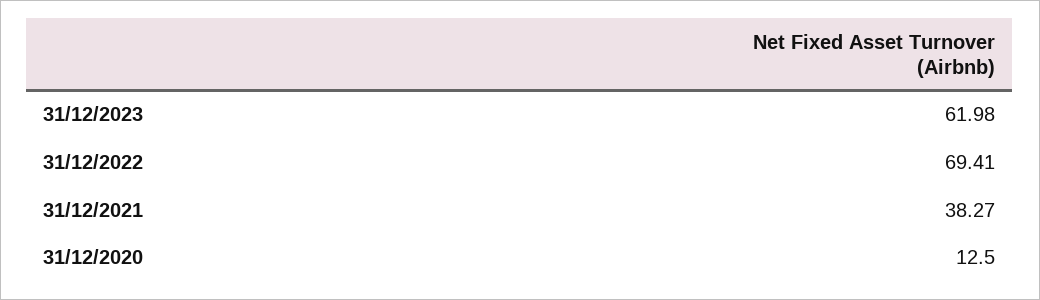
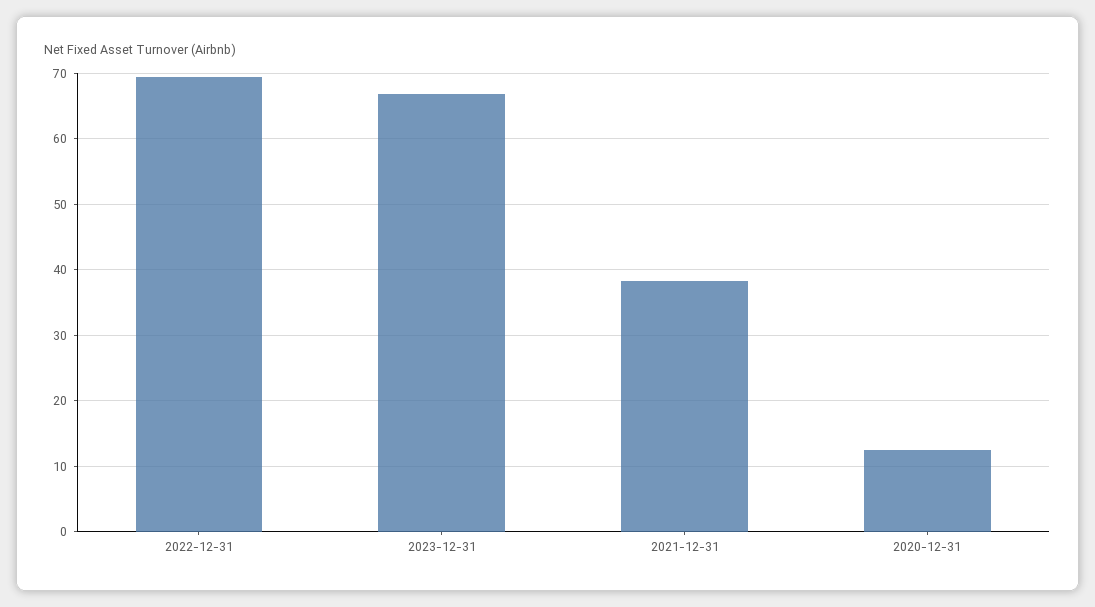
  {
-   "31/12/2023": 61.98,
+   "31/12/2023": 67,
    "31/12/2022": 69.41,
    "31/12/2021": 38.27,
    "31/12/2020": 12.5
  }

